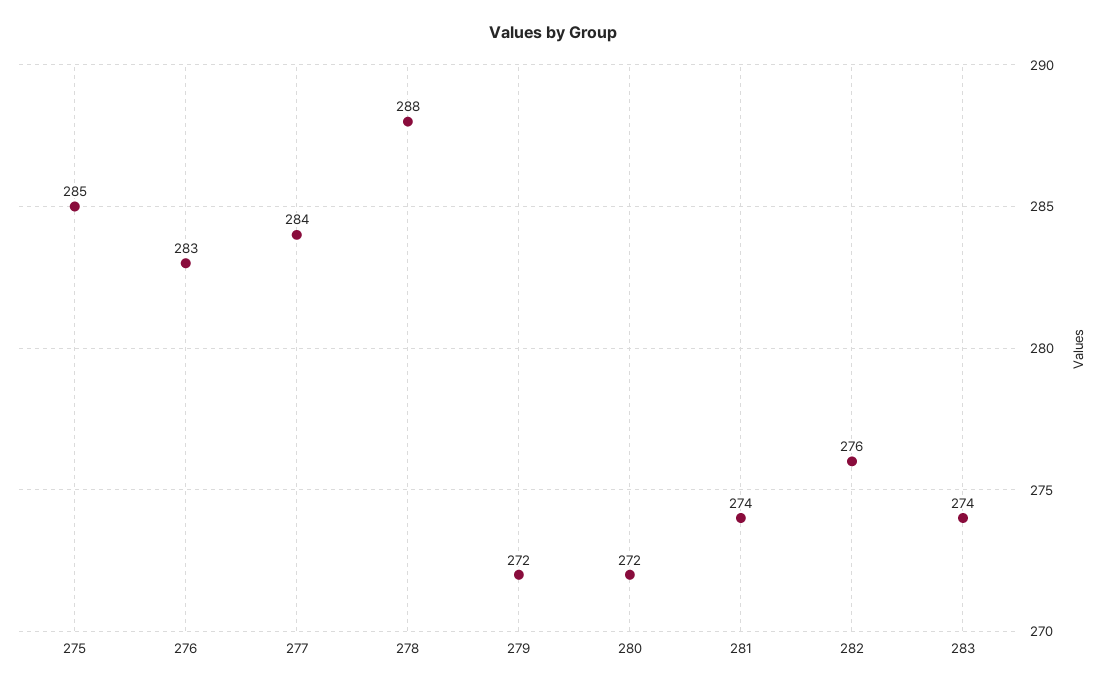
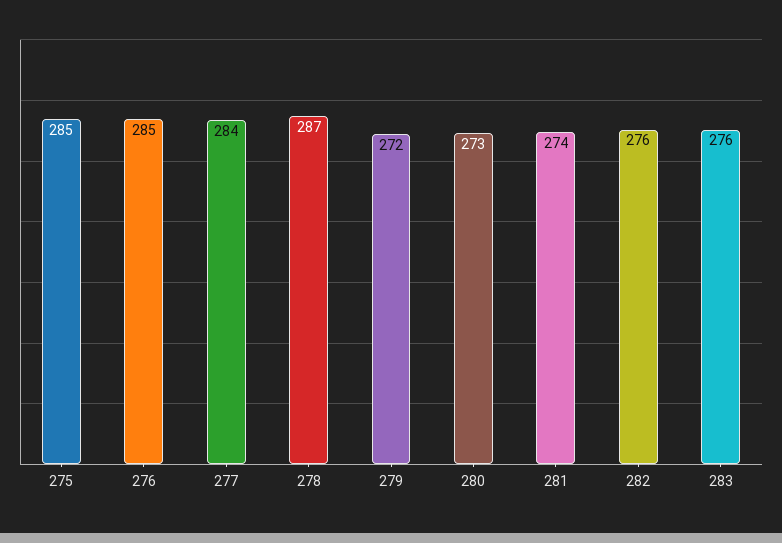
  {
    "275": 285,
-   "276": 283,
+   "276": 285,
    "277": 284,
-   "278": 288,
+   "278": 287,
    "279": 272,
-   "280": 272,
+   "280": 273,
    "281": 274,
    "282": 276,
-   "283": 274
+   "283": 276
  }

